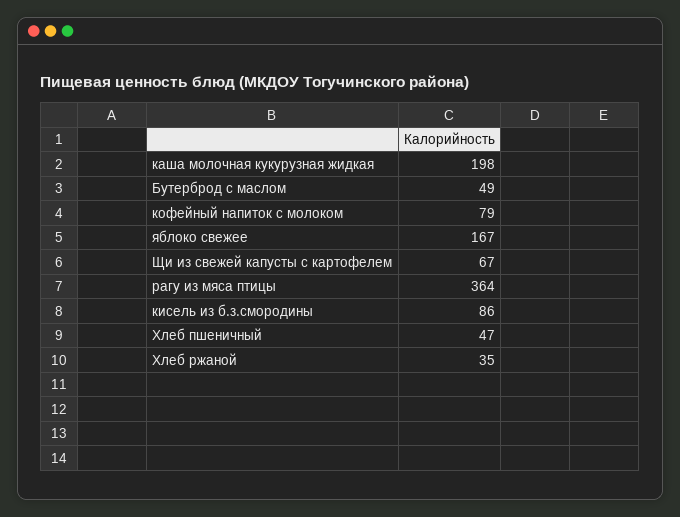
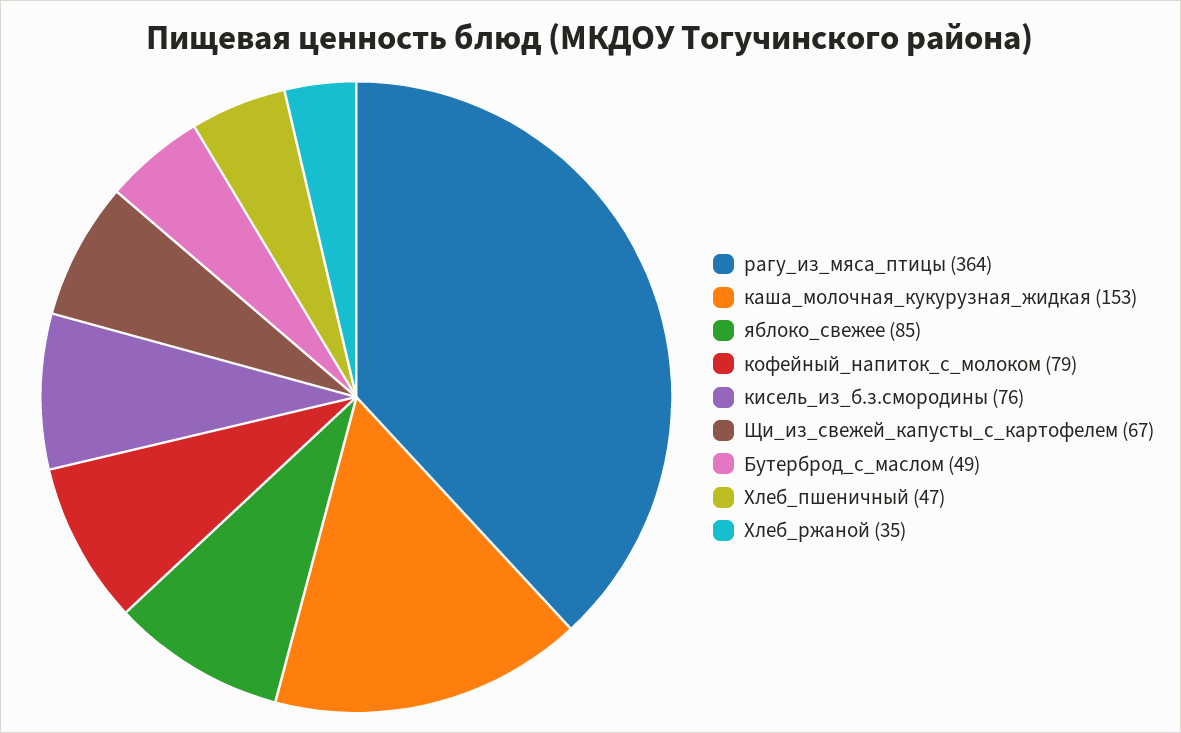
  {
-   "каша молочная кукурузная жидкая": 198,
+   "каша молочная кукурузная жидкая": 153,
    "Бутерброд с маслом": 49,
    "кофейный напиток с молоком": 79,
-   "яблоко свежее": 167,
+   "яблоко свежее": 85,
    "Щи из свежей капусты с картофелем": 67,
    "рагу из мяса птицы": 364,
-   "кисель из б.з.смородины": 86,
+   "кисель из б.з.смородины": 76,
    "Хлеб пшеничный": 47,
    "Хлеб ржаной": 35
  }

